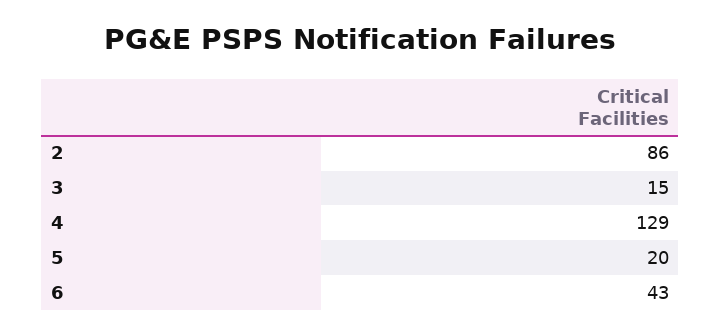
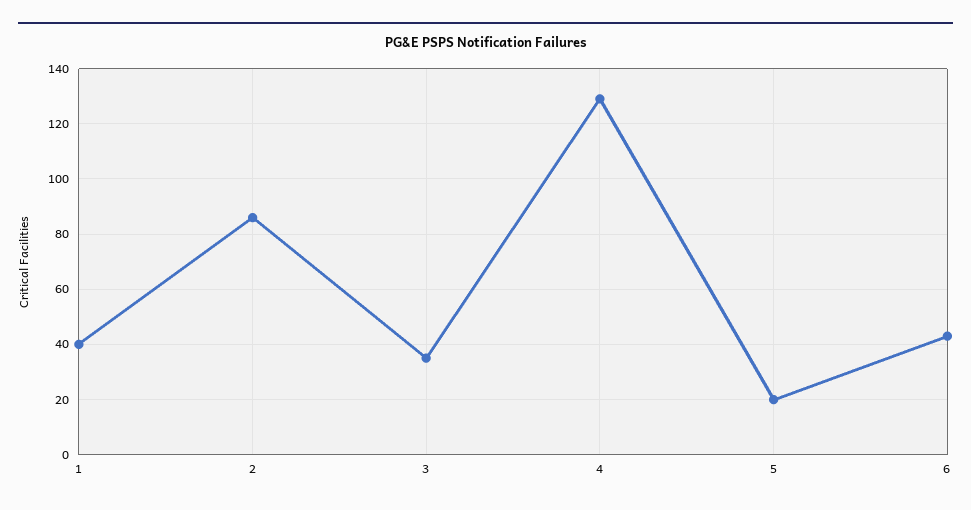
  {
    "2": 86,
-   "3": 15,
+   "3": 35,
    "4": 129,
    "5": 20,
-   "6": 43
+   "6": 43,
+   "1": 40
  }

